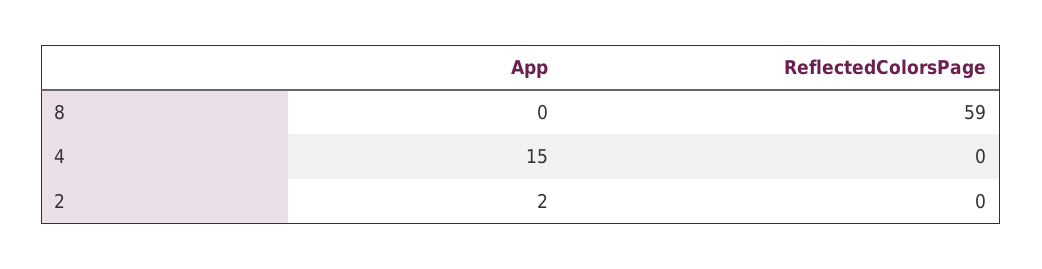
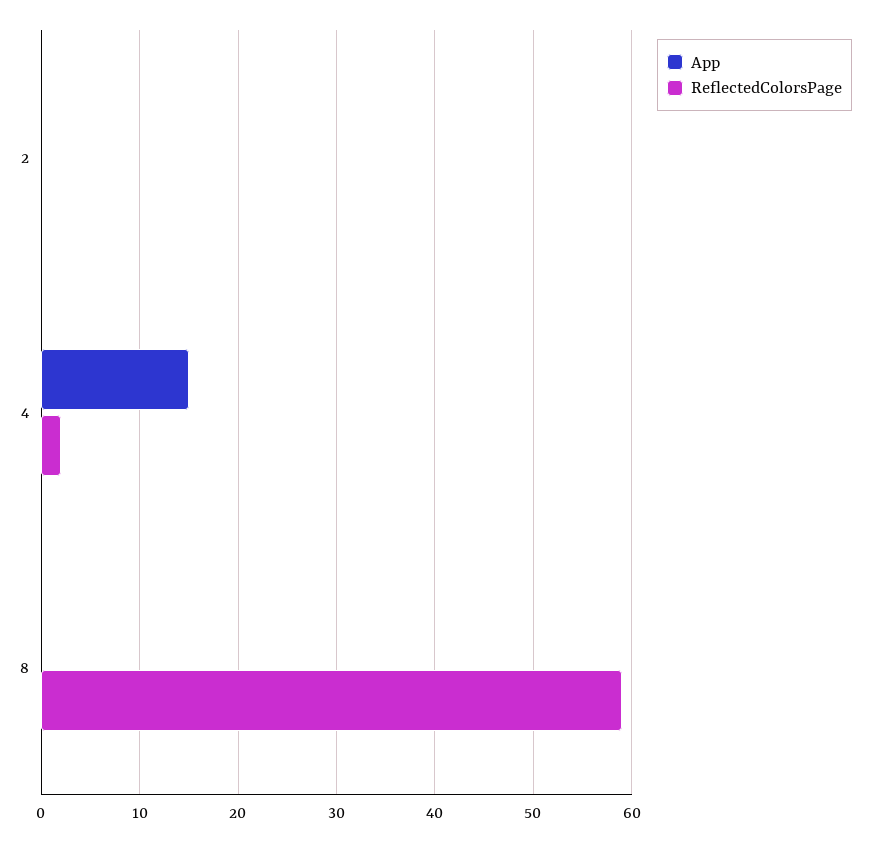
  {
    "App": {
      "8": 0,
      "4": 15,
-     "2": 2
+     "2": 0
    },
    "ReflectedColorsPage": {
      "8": 59,
-     "4": 0,
+     "4": 2,
      "2": 0
    }
  }

